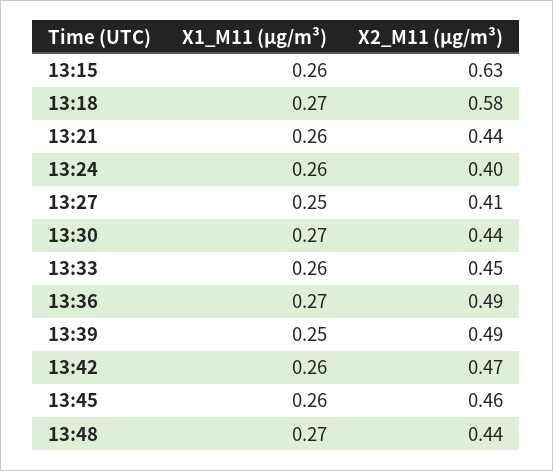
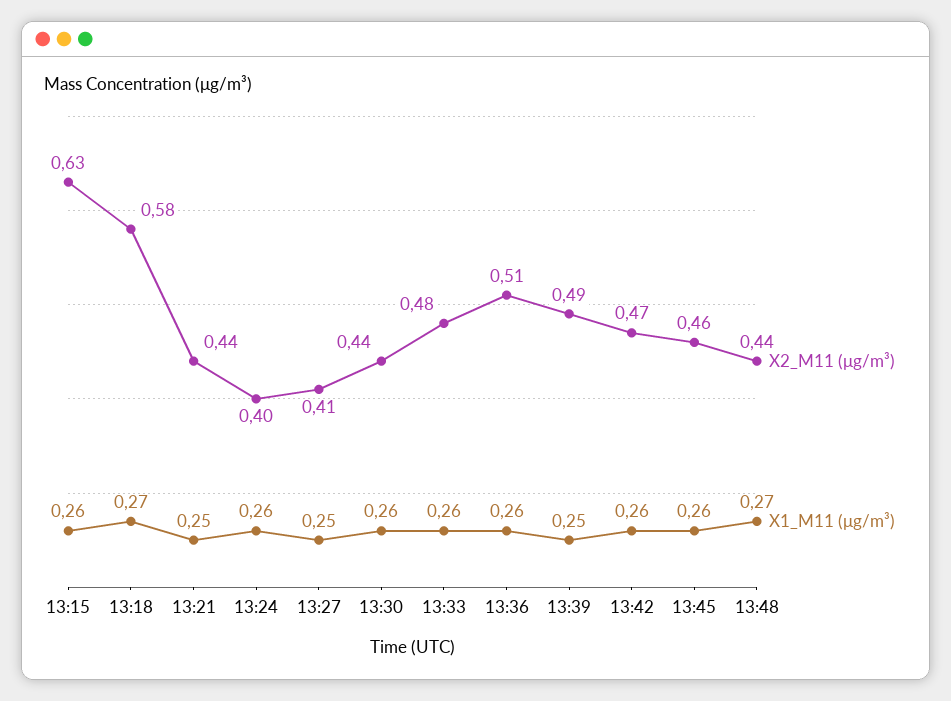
  {
    "X1_M11 (μg/m³)": {
      "13:15": 0.26,
      "13:18": 0.27,
-     "13:21": 0.26,
+     "13:21": 0.25,
      "13:24": 0.26,
      "13:27": 0.25,
-     "13:30": 0.27,
+     "13:30": 0.26,
      "13:33": 0.26,
-     "13:36": 0.27,
+     "13:36": 0.26,
      "13:39": 0.25,
      "13:42": 0.26,
      "13:45": 0.26,
      "13:48": 0.27
    },
    "X2_M11 (μg/m³)": {
      "13:15": 0.63,
      "13:18": 0.58,
      "13:21": 0.44,
      "13:24": 0.4,
      "13:27": 0.41,
      "13:30": 0.44,
-     "13:33": 0.45,
+     "13:33": 0.48,
-     "13:36": 0.49,
+     "13:36": 0.51,
      "13:39": 0.49,
      "13:42": 0.47,
      "13:45": 0.46,
      "13:48": 0.44
    }
  }

